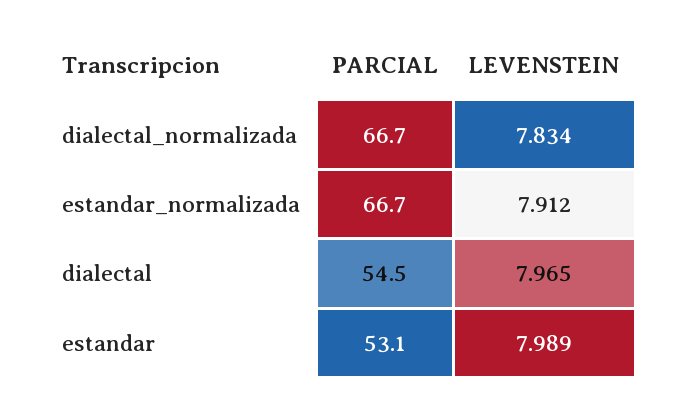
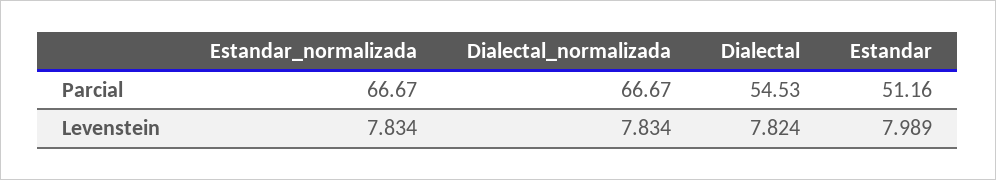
  {
    "PARCIAL": {
      "dialectal_normalizada": 66.67,
      "estandar_normalizada": 66.67,
      "dialectal": 54.53,
-     "estandar": 53.1
+     "estandar": 51.16
    },
    "LEVENSTEIN": {
      "dialectal_normalizada": 7.834,
-     "estandar_normalizada": 7.912,
+     "estandar_normalizada": 7.834,
-     "dialectal": 7.965,
+     "dialectal": 7.824,
      "estandar": 7.989
    }
  }

